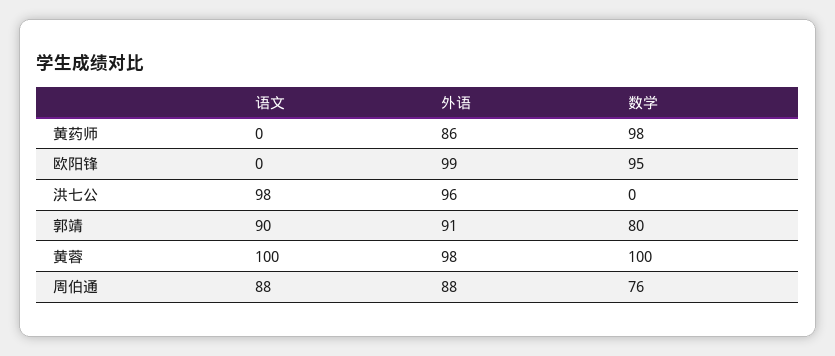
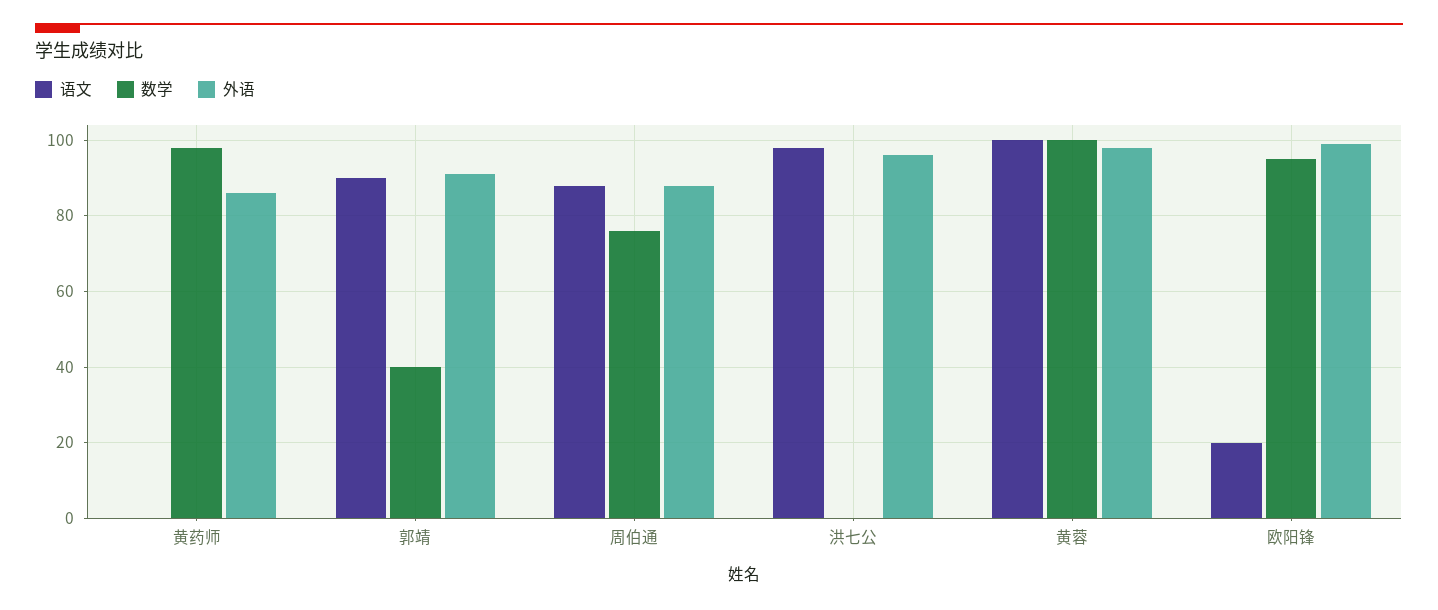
  {
    "语文": {
      "黄药师": 0,
-     "欧阳锋": 0,
+     "欧阳锋": 20,
      "洪七公": 98,
      "郭靖": 90,
      "黄蓉": 100,
      "周伯通": 88
    },
    "外语": {
      "黄药师": 86,
      "欧阳锋": 99,
      "洪七公": 96,
      "郭靖": 91,
      "黄蓉": 98,
      "周伯通": 88
    },
    "数学": {
      "黄药师": 98,
      "欧阳锋": 95,
      "洪七公": 0,
-     "郭靖": 80,
+     "郭靖": 40,
      "黄蓉": 100,
      "周伯通": 76
    }
  }

